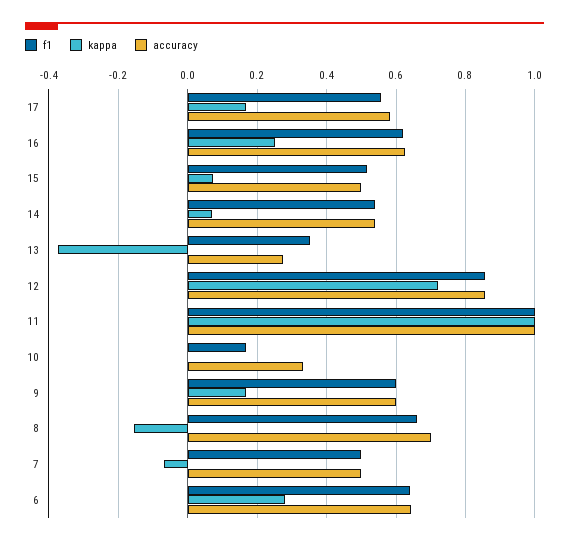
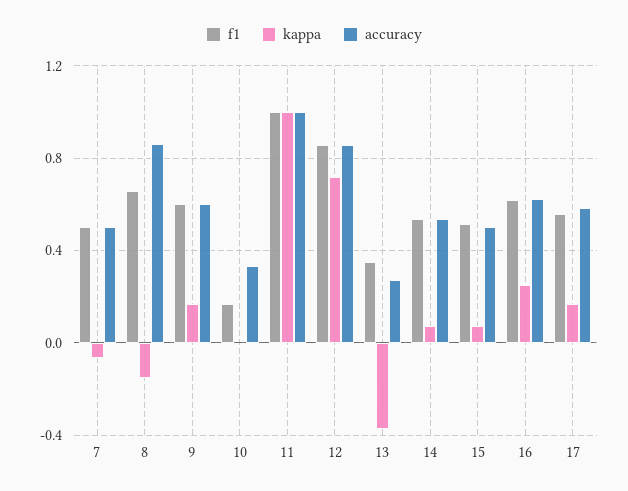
  {
    "f1": {
      "17": 0.56,
      "16": 0.62,
      "15": 0.52,
      "14": 0.54,
      "13": 0.36,
      "12": 0.86,
      "11": 1,
      "10": 0.16,
      "9": 0.6,
      "8": 0.66,
-     "7": 0.5,
+     "7": 0.5
-     "6": 0.64
    },
    "kappa": {
      "17": 0.16,
      "16": 0.26,
      "15": 0.08,
      "14": 0.08,
      "13": -0.38,
      "12": 0.72,
      "11": 1,
      "10": 0,
      "9": 0.16,
      "8": -0.16,
-     "7": -0.06,
+     "7": -0.06
-     "6": 0.28
    },
    "accuracy": {
      "17": 0.58,
      "16": 0.62,
      "15": 0.5,
      "14": 0.54,
      "13": 0.28,
      "12": 0.86,
      "11": 1,
      "10": 0.34,
      "9": 0.6,
-     "8": 0.7,
+     "8": 0.85,
-     "7": 0.5,
+     "7": 0.5
-     "6": 0.64
    }
  }

